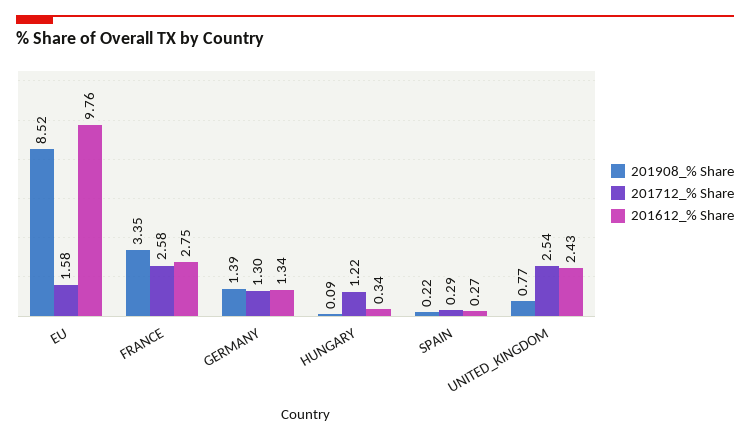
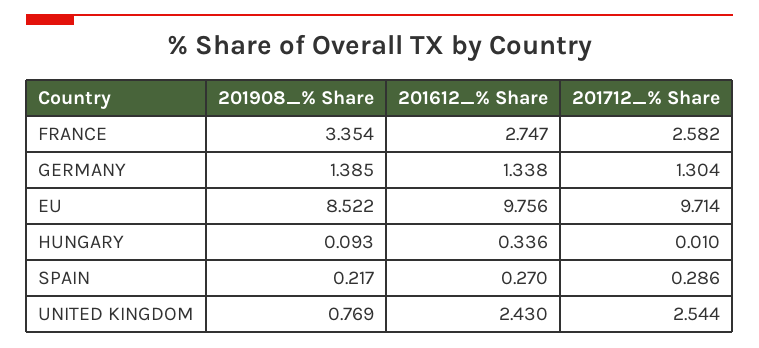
  {
    "201908_% Share": {
      "EU": 8.522,
      "FRANCE": 3.354,
      "GERMANY": 1.385,
      "HUNGARY": 0.093,
      "SPAIN": 0.217,
      "UNITED_KINGDOM": 0.769
    },
    "201712_% Share": {
-     "EU": 1.58,
+     "EU": 9.714,
      "FRANCE": 2.582,
      "GERMANY": 1.304,
-     "HUNGARY": 1.22,
+     "HUNGARY": 0.01,
      "SPAIN": 0.286,
      "UNITED_KINGDOM": 2.544
    },
    "201612_% Share": {
      "EU": 9.756,
      "FRANCE": 2.747,
      "GERMANY": 1.338,
      "HUNGARY": 0.336,
      "SPAIN": 0.27,
      "UNITED_KINGDOM": 2.43
    }
  }

